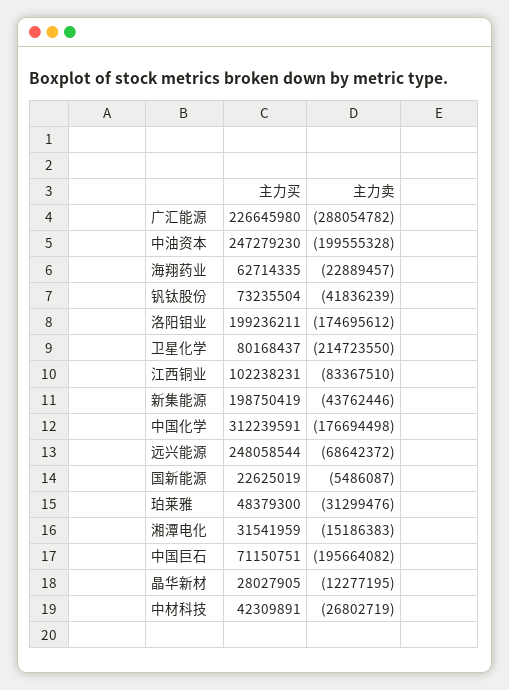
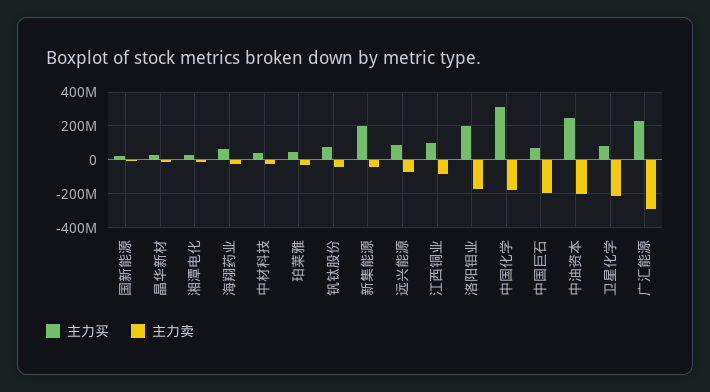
  {
    "主力买": {
      "广汇能源": 226645980,
      "中油资本": 247279230,
      "海翔药业": 62714335,
      "钒钛股份": 73235504,
      "洛阳钼业": 199236211,
      "卫星化学": 80168437,
      "江西铜业": 102238231,
      "新集能源": 198750419,
      "中国化学": 312239591,
-     "远兴能源": 248058544,
+     "远兴能源": 100000000,
      "国新能源": 22625019,
      "珀莱雅": 48379300,
      "湘潭电化": 31541959,
      "中国巨石": 71150751,
      "晶华新材": 28027905,
      "中材科技": 42309891
    },
    "主力卖": {
      "广汇能源": -288054782,
      "中油资本": -199555328,
      "海翔药业": -22889457,
      "钒钛股份": -41836239,
      "洛阳钼业": -174695612,
      "卫星化学": -214723550,
      "江西铜业": -83367510,
      "新集能源": -43762446,
      "中国化学": -176694498,
      "远兴能源": -68642372,
      "国新能源": -5486087,
      "珀莱雅": -31299476,
      "湘潭电化": -15186383,
      "中国巨石": -195664082,
      "晶华新材": -12277195,
      "中材科技": -26802719
    }
  }

